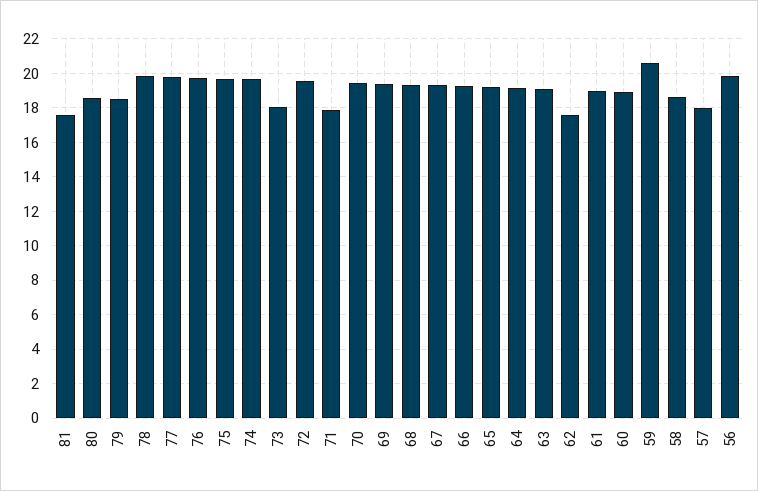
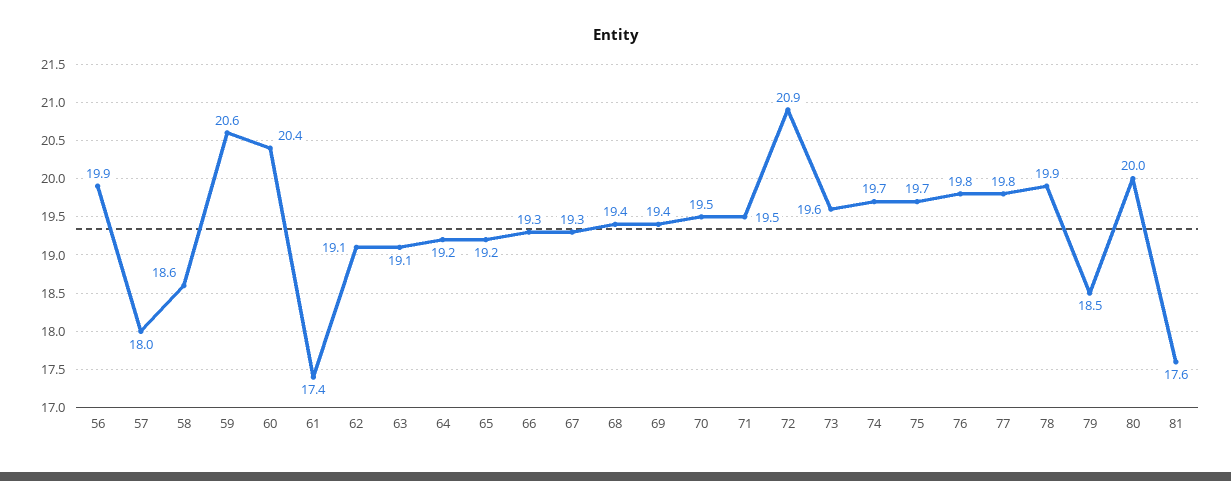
  {
    "81": 17.6,
-   "80": 18.5,
+   "80": 20,
    "79": 18.5,
    "78": 19.9,
    "77": 19.8,
    "76": 19.8,
    "75": 19.7,
    "74": 19.7,
-   "73": 18,
+   "73": 19.6,
-   "72": 19.5,
+   "72": 20.9,
-   "71": 18,
+   "71": 19.5,
    "70": 19.5,
    "69": 19.4,
    "68": 19.4,
    "67": 19.3,
    "66": 19.3,
    "65": 19.2,
    "64": 19.2,
    "63": 19.1,
-   "62": 17.5,
+   "62": 19.1,
-   "61": 19,
+   "61": 17.4,
-   "60": 19,
+   "60": 20.4,
    "59": 20.6,
    "58": 18.6,
    "57": 18,
    "56": 19.9
  }

